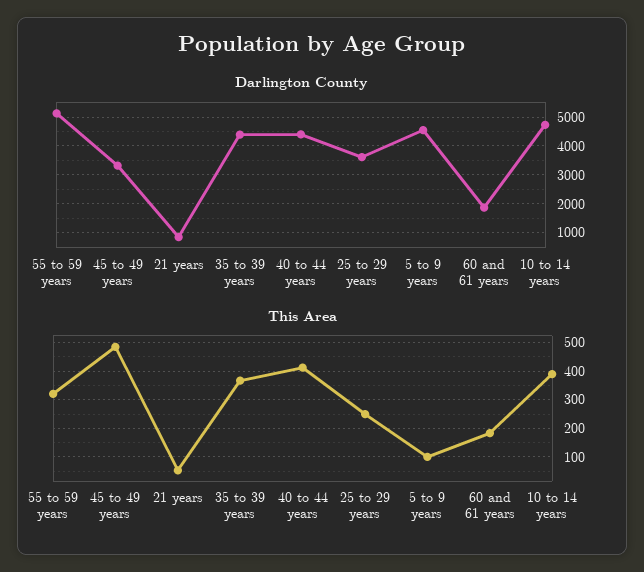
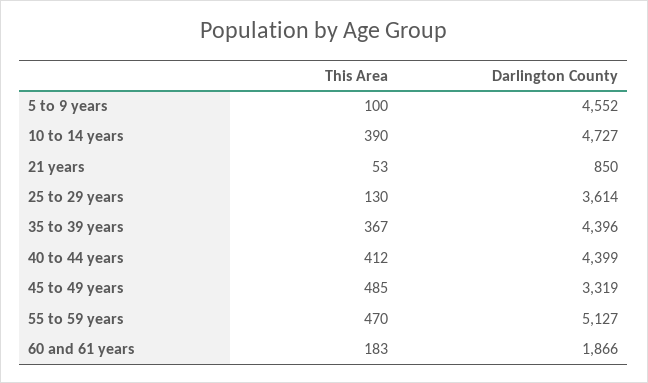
  {
    "Darlington County": {
      "55 to 59 years": 5127,
      "45 to 49 years": 3319,
      "21 years": 850,
      "35 to 39 years": 4396,
      "40 to 44 years": 4399,
      "25 to 29 years": 3614,
      "5 to 9 years": 4552,
      "60 and 61 years": 1866,
      "10 to 14 years": 4727
    },
    "This Area": {
-     "55 to 59 years": 325,
+     "55 to 59 years": 470,
      "45 to 49 years": 485,
      "21 years": 53,
      "35 to 39 years": 367,
      "40 to 44 years": 412,
-     "25 to 29 years": 250,
+     "25 to 29 years": 130,
      "5 to 9 years": 100,
      "60 and 61 years": 183,
      "10 to 14 years": 390
    }
  }

